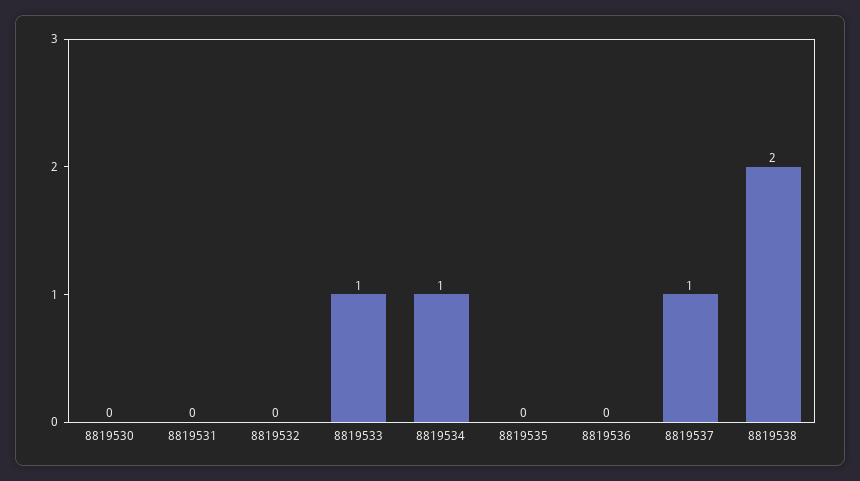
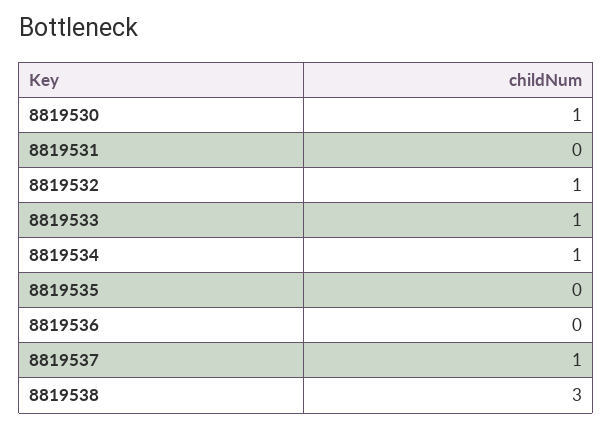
  {
-   "8819530": 0,
+   "8819530": 1,
    "8819531": 0,
-   "8819532": 0,
+   "8819532": 1,
    "8819533": 1,
    "8819534": 1,
    "8819535": 0,
    "8819536": 0,
    "8819537": 1,
-   "8819538": 2
+   "8819538": 3
  }

